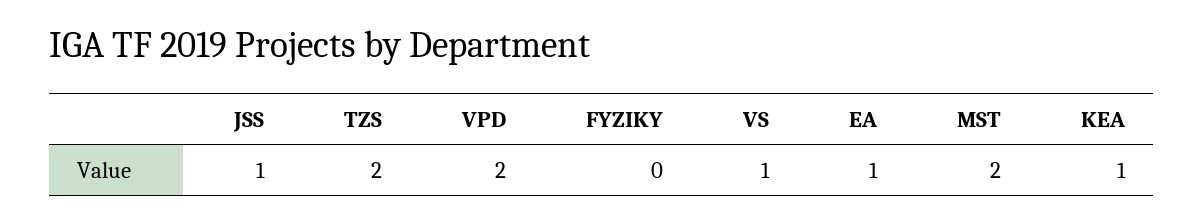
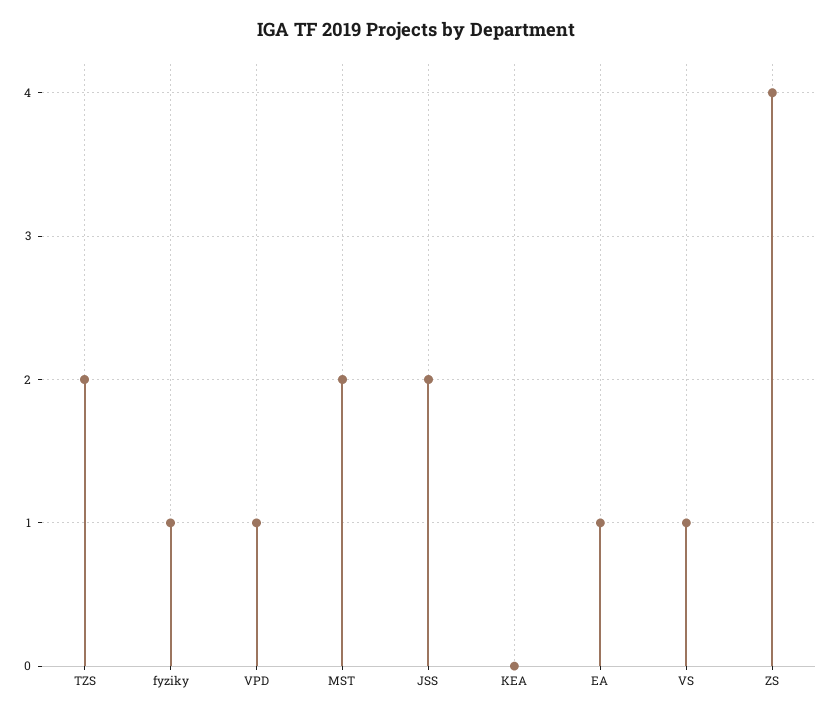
  {
-   "JSS": 1,
+   "JSS": 2,
    "TZS": 2,
-   "VPD": 2,
+   "VPD": 1,
-   "FYZIKY": 0,
+   "FYZIKY": 1,
    "VS": 1,
    "EA": 1,
    "MST": 2,
-   "KEA": 1
+   "KEA": 0,
+   "ZS": 4
  }

